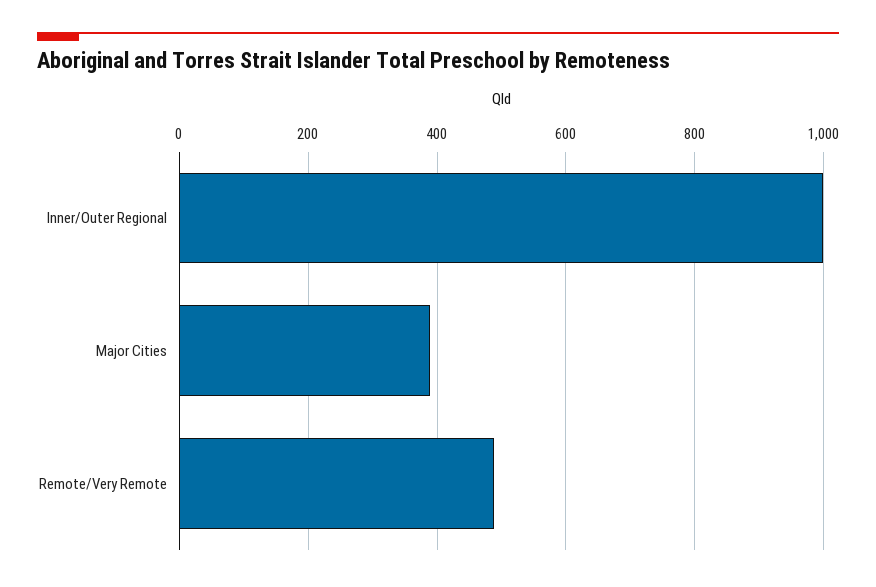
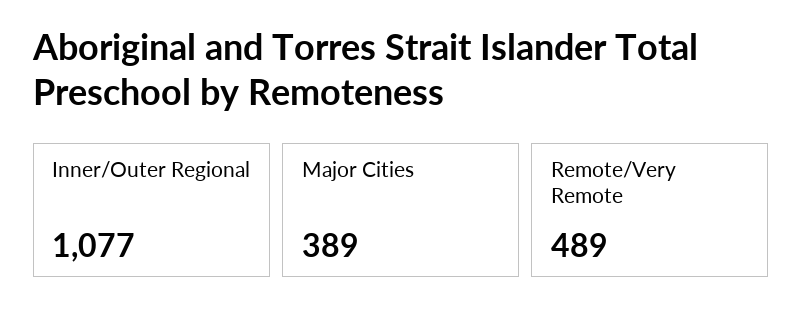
  {
-   "Inner/Outer Regional": 1000,
+   "Inner/Outer Regional": 1077,
    "Major Cities": 389,
    "Remote/Very Remote": 489
  }

